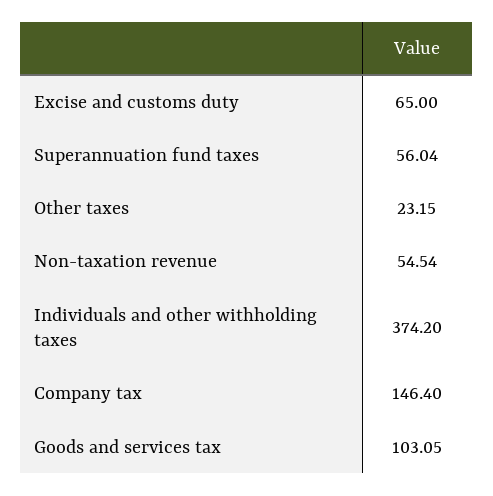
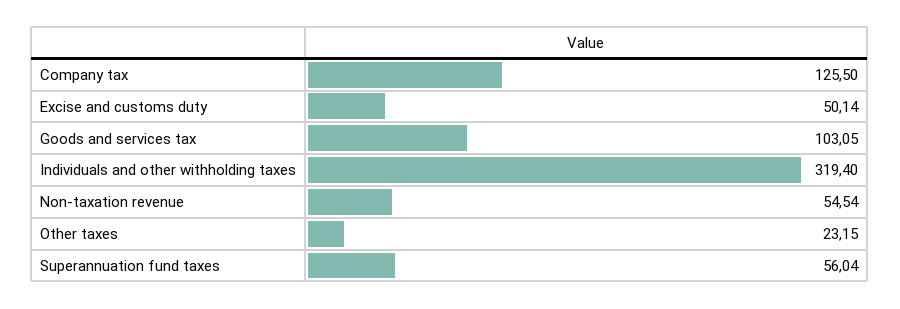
  {
-   "Excise and customs duty": 65,
+   "Excise and customs duty": 50.14,
    "Superannuation fund taxes": 56.04,
    "Other taxes": 23.15,
    "Non-taxation revenue": 54.54,
-   "Individuals and other withholding taxes": 374.2,
+   "Individuals and other withholding taxes": 319.4,
-   "Company tax": 146.4,
+   "Company tax": 125.5,
    "Goods and services tax": 103.05
  }

